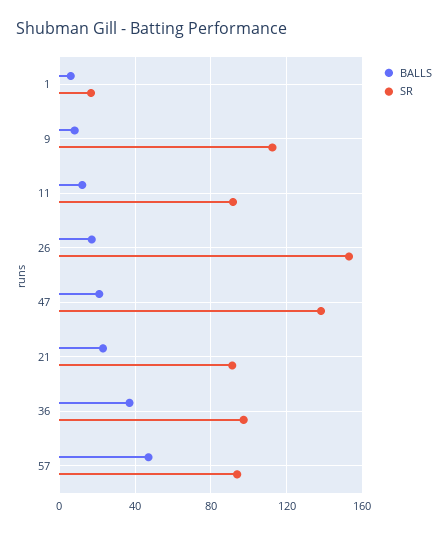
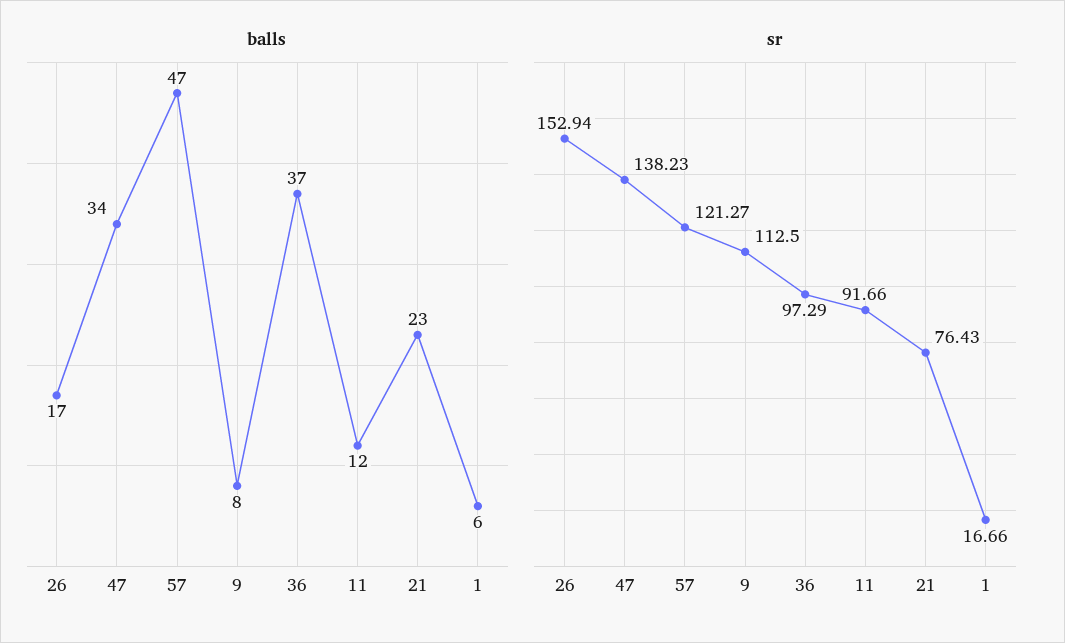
  {
    "BALLS": {
      "1": 6,
      "9": 8,
      "11": 12,
      "26": 17,
-     "47": 20,
+     "47": 34,
      "21": 23,
      "36": 37,
      "57": 47
    },
    "SR": {
      "1": 16.66,
      "9": 112.5,
      "11": 91.66,
      "26": 152.94,
      "47": 138.23,
-     "21": 90,
+     "21": 76.43,
      "36": 97.29,
-     "57": 95
+     "57": 121.27
    }
  }

